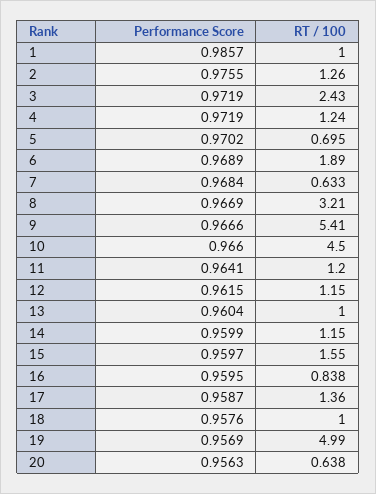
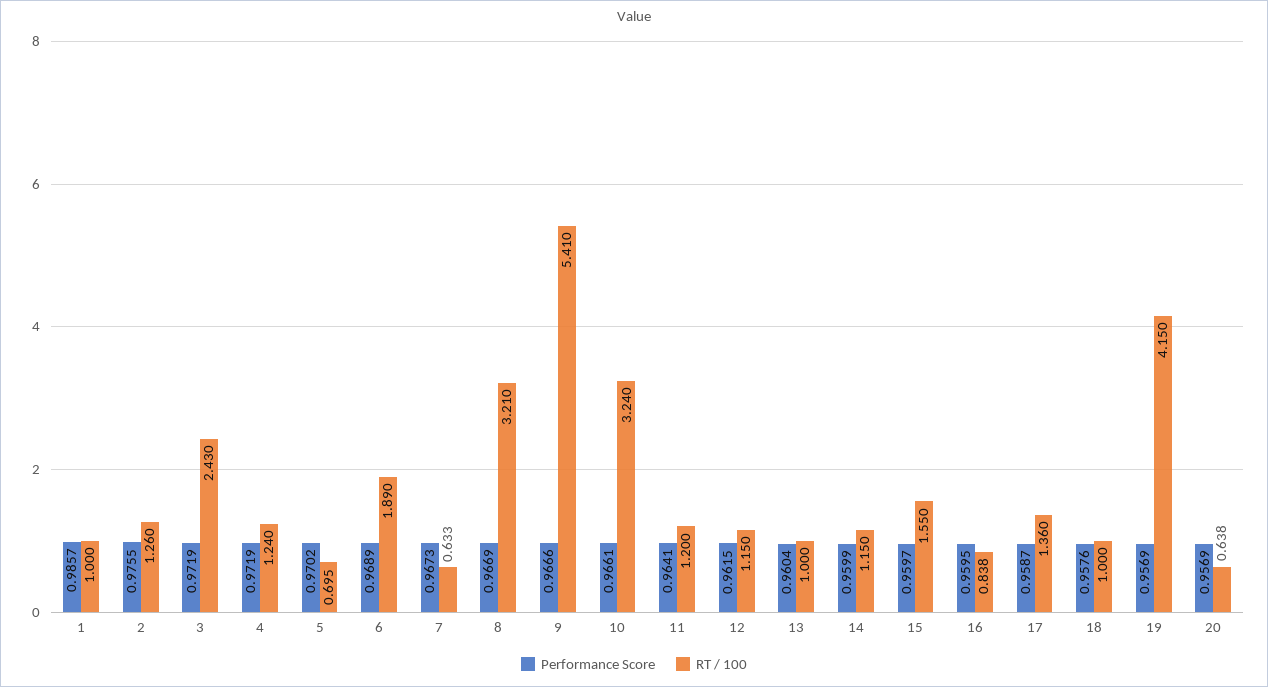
  {
    "Performance Score": {
      "1": 0.9857,
      "2": 0.9755,
      "3": 0.9719,
      "4": 0.9719,
      "5": 0.9702,
      "6": 0.9689,
-     "7": 0.9684,
+     "7": 0.9673,
      "8": 0.9669,
      "9": 0.9666,
-     "10": 0.966,
+     "10": 0.9661,
      "11": 0.9641,
      "12": 0.9615,
      "13": 0.9604,
      "14": 0.9599,
      "15": 0.9597,
      "16": 0.9595,
      "17": 0.9587,
      "18": 0.9576,
      "19": 0.9569,
-     "20": 0.9563
+     "20": 0.9569
    },
    "RT / 100": {
      "1": 1,
      "2": 1.26,
      "3": 2.43,
      "4": 1.24,
      "5": 0.695,
      "6": 1.89,
      "7": 0.633,
      "8": 3.21,
      "9": 5.41,
-     "10": 4.5,
+     "10": 3.24,
      "11": 1.2,
      "12": 1.15,
      "13": 1,
      "14": 1.15,
      "15": 1.55,
      "16": 0.838,
      "17": 1.36,
      "18": 1,
-     "19": 4.99,
+     "19": 4.15,
      "20": 0.638
    }
  }

